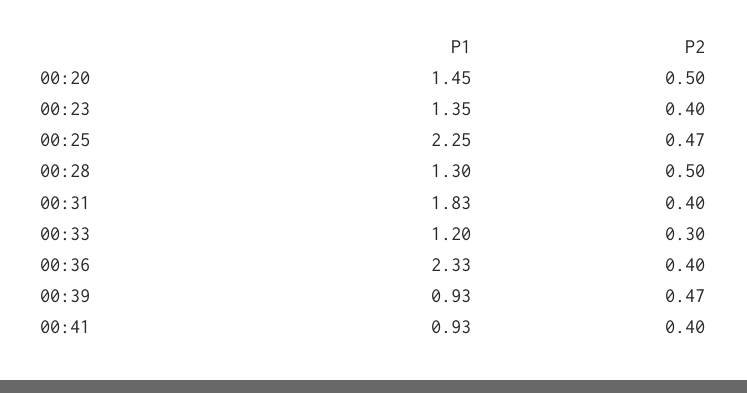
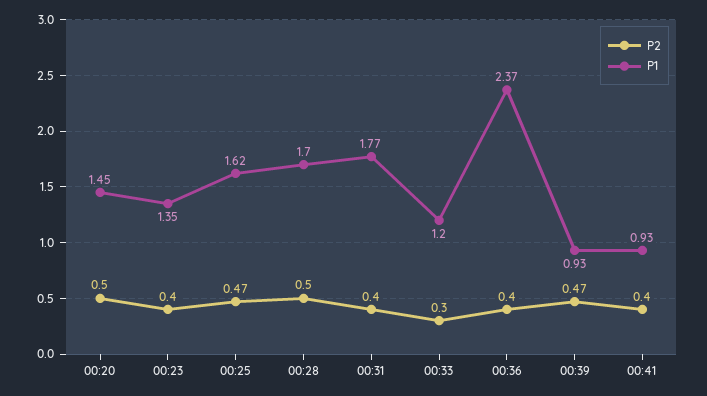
  {
    "P1": {
      "00:20": 1.45,
      "00:23": 1.35,
-     "00:25": 2.25,
+     "00:25": 1.62,
-     "00:28": 1.3,
+     "00:28": 1.7,
-     "00:31": 1.83,
+     "00:31": 1.77,
      "00:33": 1.2,
-     "00:36": 2.33,
+     "00:36": 2.37,
      "00:39": 0.93,
      "00:41": 0.93
    },
    "P2": {
      "00:20": 0.5,
      "00:23": 0.4,
      "00:25": 0.47,
      "00:28": 0.5,
      "00:31": 0.4,
      "00:33": 0.3,
      "00:36": 0.4,
      "00:39": 0.47,
      "00:41": 0.4
    }
  }

